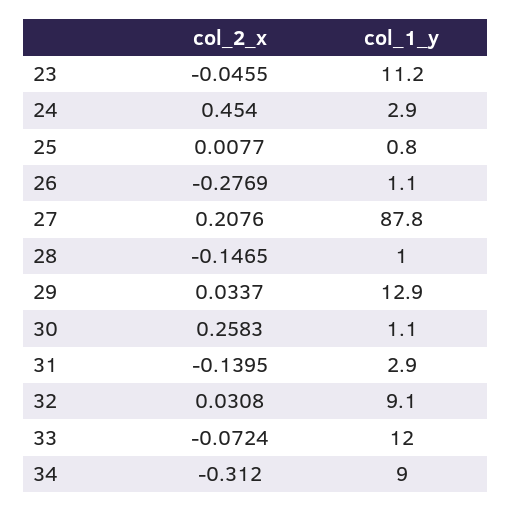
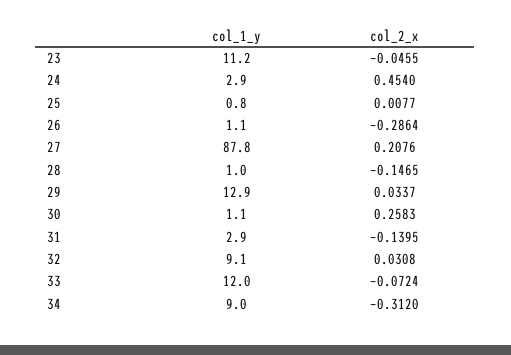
  {
    "col_2_x": {
      "23": -0.0455,
      "24": 0.454,
      "25": 0.0077,
-     "26": -0.2769,
+     "26": -0.2864,
      "27": 0.2076,
      "28": -0.1465,
      "29": 0.0337,
      "30": 0.2583,
      "31": -0.1395,
      "32": 0.0308,
      "33": -0.0724,
      "34": -0.312
    },
    "col_1_y": {
      "23": 11.2,
      "24": 2.9,
      "25": 0.8,
      "26": 1.1,
      "27": 87.8,
      "28": 1,
      "29": 12.9,
      "30": 1.1,
      "31": 2.9,
      "32": 9.1,
      "33": 12,
      "34": 9
    }
  }

